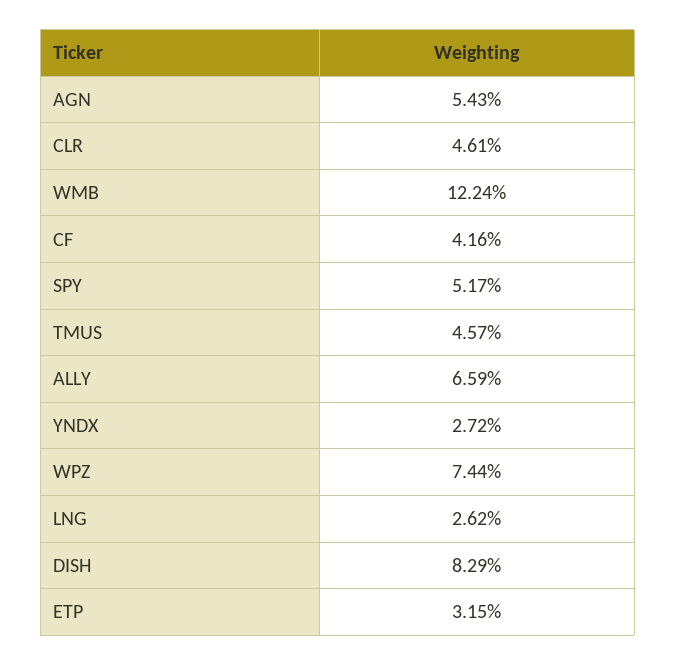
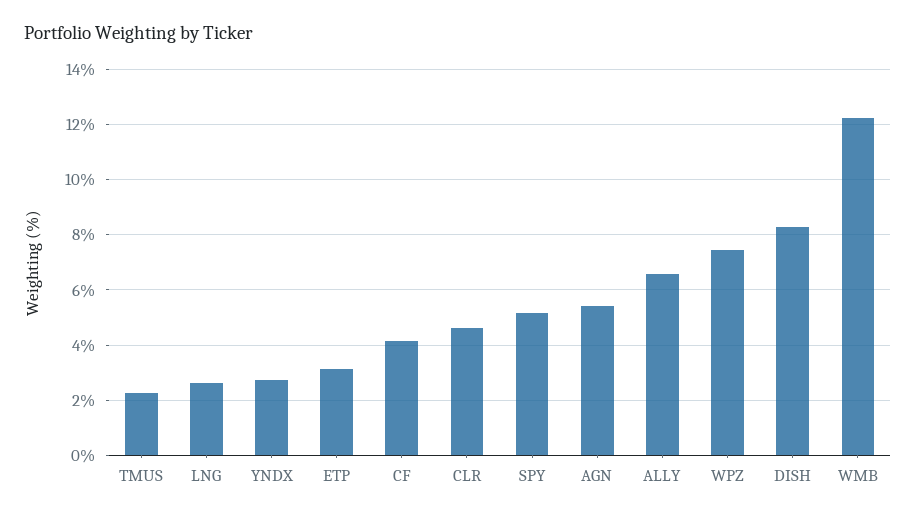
  {
    "AGN": 5.43,
    "CLR": 4.61,
    "WMB": 12.24,
    "CF": 4.16,
    "SPY": 5.17,
-   "TMUS": 4.57,
+   "TMUS": 2.25,
    "ALLY": 6.59,
    "YNDX": 2.72,
    "WPZ": 7.44,
    "LNG": 2.62,
    "DISH": 8.29,
    "ETP": 3.15
  }

